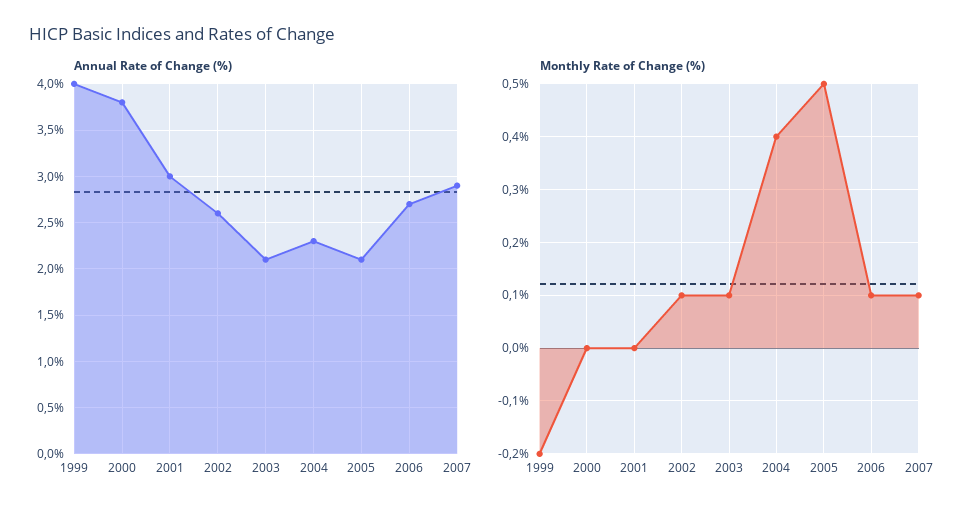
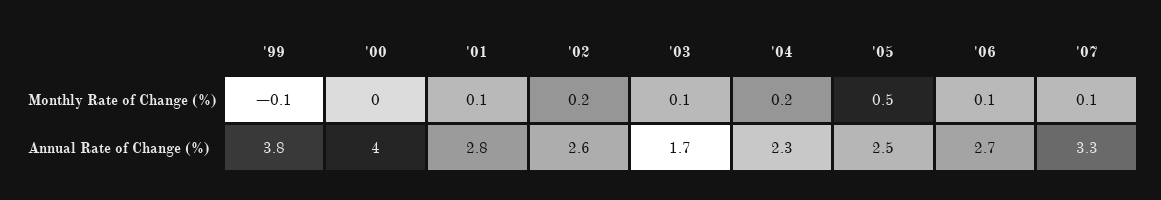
  {
    "Annual Rate of Change (%)": {
-     "1999": 4,
+     "1999": 3.8,
-     "2000": 3.8,
+     "2000": 4,
-     "2001": 3,
+     "2001": 2.8,
      "2002": 2.6,
-     "2003": 2.1,
+     "2003": 1.7,
      "2004": 2.3,
-     "2005": 2.1,
+     "2005": 2.5,
      "2006": 2.7,
-     "2007": 2.9
+     "2007": 3.3
    },
    "Monthly Rate of Change (%)": {
-     "1999": -0.2,
+     "1999": -0.1,
      "2000": 0,
-     "2001": 0,
+     "2001": 0.1,
-     "2002": 0.1,
+     "2002": 0.2,
      "2003": 0.1,
-     "2004": 0.4,
+     "2004": 0.2,
      "2005": 0.5,
      "2006": 0.1,
      "2007": 0.1
    }
  }

